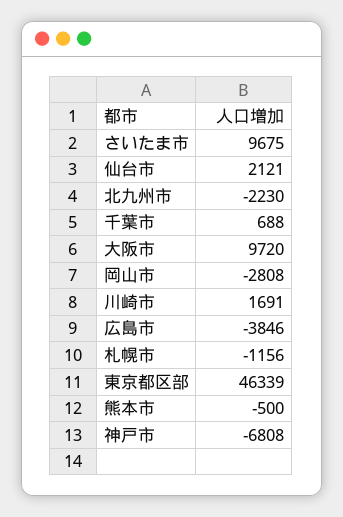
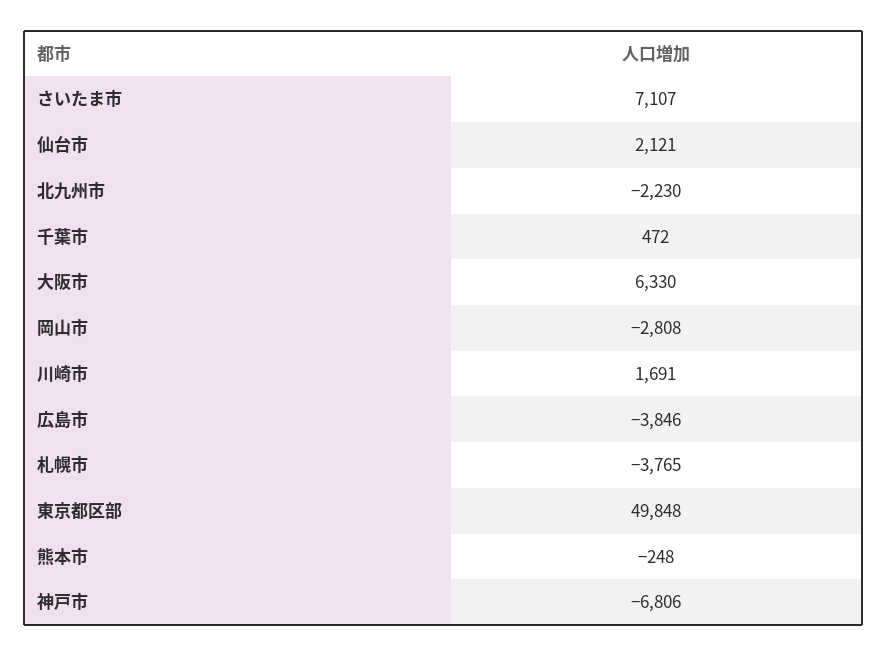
  {
-   "さいたま市": 9675,
+   "さいたま市": 7107,
    "仙台市": 2121,
    "北九州市": -2230,
-   "千葉市": 688,
+   "千葉市": 472,
-   "大阪市": 9720,
+   "大阪市": 6330,
    "岡山市": -2808,
    "川崎市": 1691,
    "広島市": -3846,
-   "札幌市": -1156,
+   "札幌市": -3765,
-   "東京都区部": 46339,
+   "東京都区部": 49848,
-   "熊本市": -500,
+   "熊本市": -248,
-   "神戸市": -6808
+   "神戸市": -6806
  }

